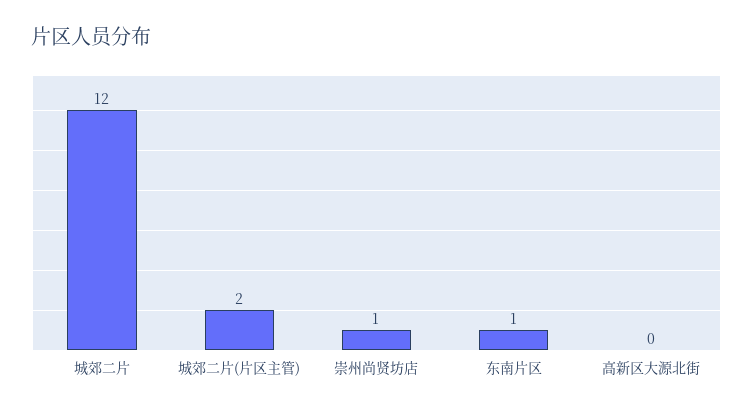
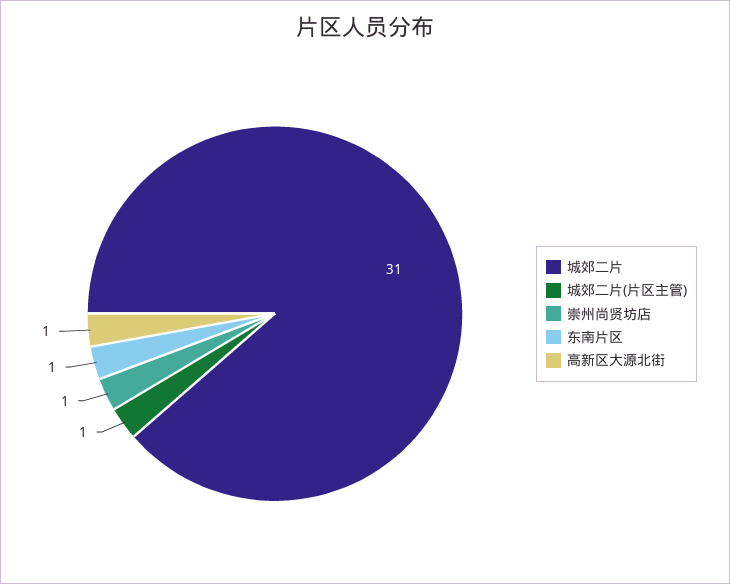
  {
-   "城郊二片": 12,
+   "城郊二片": 31,
-   "城郊二片(片区主管)": 2,
+   "城郊二片(片区主管)": 1,
    "崇州尚贤坊店": 1,
    "东南片区": 1,
-   "高新区大源北街": 0
+   "高新区大源北街": 1
  }

